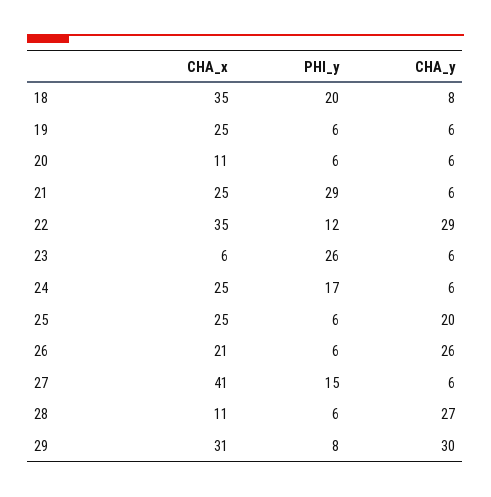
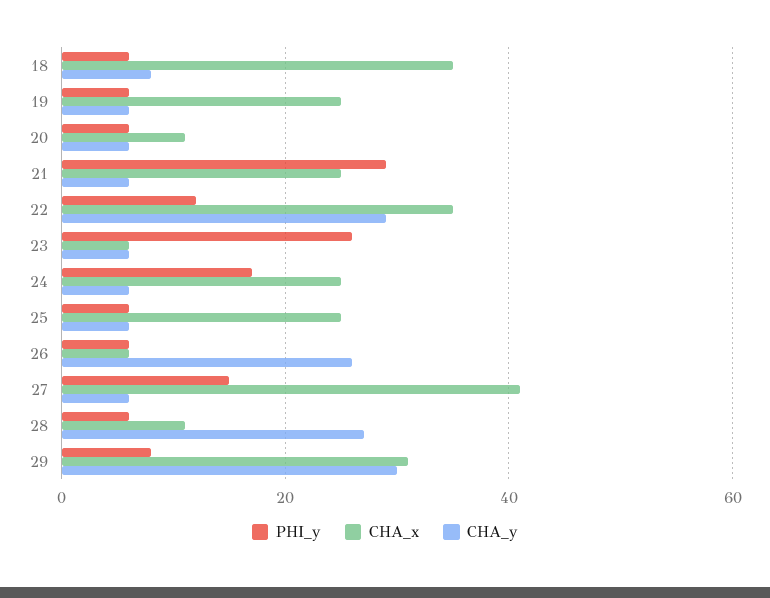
  {
    "CHA_x": {
      "18": 35,
      "19": 25,
      "20": 11,
      "21": 25,
      "22": 35,
      "23": 6,
      "24": 25,
      "25": 25,
-     "26": 21,
+     "26": 5,
      "27": 41,
      "28": 11,
      "29": 31
    },
    "PHI_y": {
-     "18": 20,
+     "18": 5,
      "19": 6,
      "20": 6,
      "21": 29,
      "22": 12,
      "23": 26,
      "24": 17,
      "25": 6,
      "26": 6,
      "27": 15,
      "28": 6,
      "29": 8
    },
    "CHA_y": {
      "18": 8,
      "19": 6,
      "20": 6,
      "21": 6,
      "22": 29,
      "23": 6,
      "24": 6,
-     "25": 20,
+     "25": 5,
      "26": 26,
      "27": 6,
      "28": 27,
      "29": 30
    }
  }

